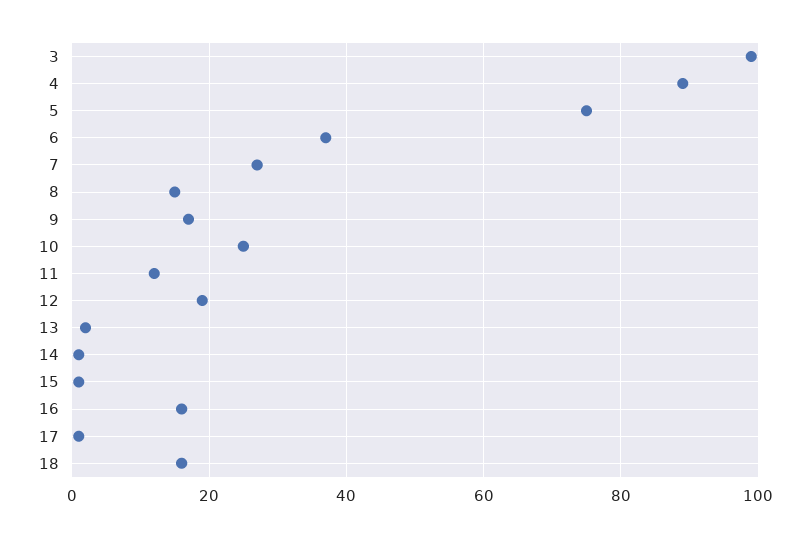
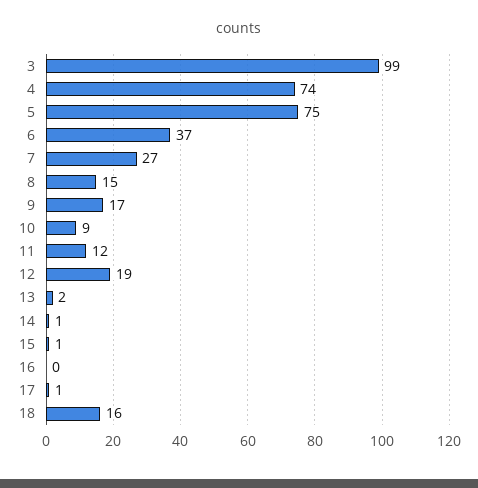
  {
    "3": 99,
-   "4": 90,
+   "4": 74,
    "5": 75,
    "6": 37,
    "7": 27,
    "8": 15,
    "9": 17,
-   "10": 25,
+   "10": 9,
    "11": 12,
    "12": 19,
    "13": 2,
    "14": 1,
    "15": 1,
-   "16": 15,
+   "16": 0,
    "17": 1,
    "18": 16
  }

